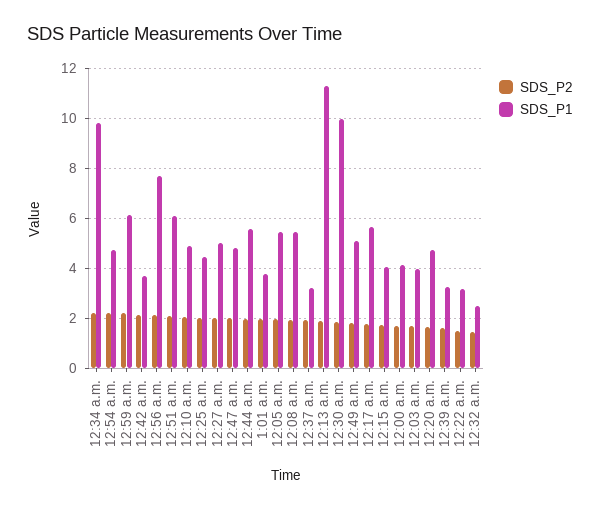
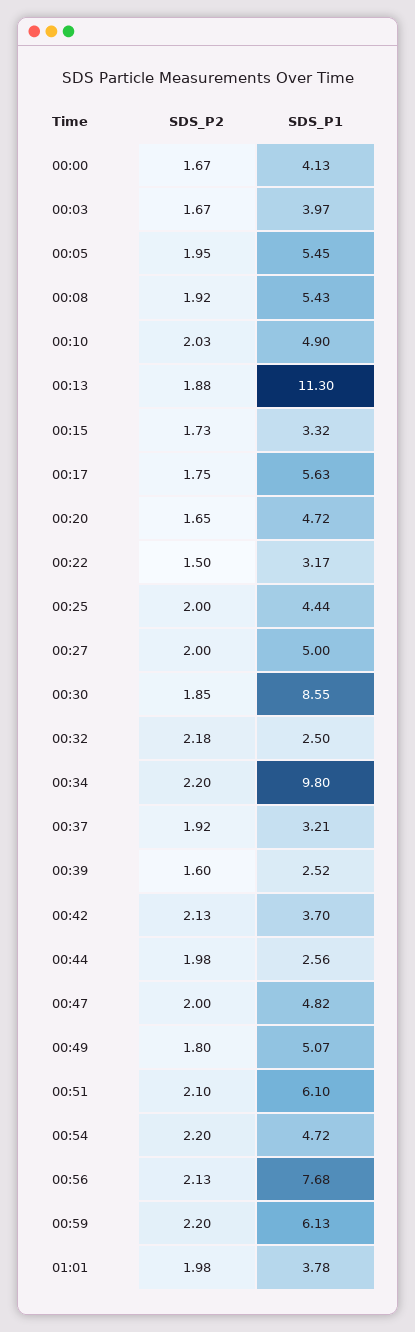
  {
    "SDS_P2": {
      "12:34 a.m.": 2.2,
      "12:54 a.m.": 2.2,
      "12:59 a.m.": 2.2,
      "12:42 a.m.": 2.13,
      "12:56 a.m.": 2.13,
      "12:51 a.m.": 2.1,
      "12:10 a.m.": 2.03,
      "12:25 a.m.": 2,
      "12:27 a.m.": 2,
      "12:47 a.m.": 2,
      "12:44 a.m.": 1.98,
      "1:01 a.m.": 1.98,
      "12:05 a.m.": 1.95,
      "12:08 a.m.": 1.92,
      "12:37 a.m.": 1.92,
      "12:13 a.m.": 1.88,
      "12:30 a.m.": 1.85,
      "12:49 a.m.": 1.8,
      "12:17 a.m.": 1.75,
      "12:15 a.m.": 1.73,
      "12:00 a.m.": 1.67,
      "12:03 a.m.": 1.67,
      "12:20 a.m.": 1.65,
      "12:39 a.m.": 1.6,
      "12:22 a.m.": 1.5,
-     "12:32 a.m.": 1.5
+     "12:32 a.m.": 2.18
    },
    "SDS_P1": {
      "12:34 a.m.": 9.8,
      "12:54 a.m.": 4.72,
      "12:59 a.m.": 6.13,
      "12:42 a.m.": 3.7,
      "12:56 a.m.": 7.68,
      "12:51 a.m.": 6.1,
      "12:10 a.m.": 4.9,
      "12:25 a.m.": 4.44,
      "12:27 a.m.": 5,
      "12:47 a.m.": 4.82,
-     "12:44 a.m.": 5.5,
+     "12:44 a.m.": 2.56,
      "1:01 a.m.": 3.78,
      "12:05 a.m.": 5.45,
      "12:08 a.m.": 5.43,
      "12:37 a.m.": 3.21,
      "12:13 a.m.": 11.3,
-     "12:30 a.m.": 10,
+     "12:30 a.m.": 8.55,
      "12:49 a.m.": 5.07,
      "12:17 a.m.": 5.63,
-     "12:15 a.m.": 4,
+     "12:15 a.m.": 3.32,
      "12:00 a.m.": 4.13,
      "12:03 a.m.": 3.97,
      "12:20 a.m.": 4.72,
-     "12:39 a.m.": 3.25,
+     "12:39 a.m.": 2.52,
      "12:22 a.m.": 3.17,
      "12:32 a.m.": 2.5
    }
  }

